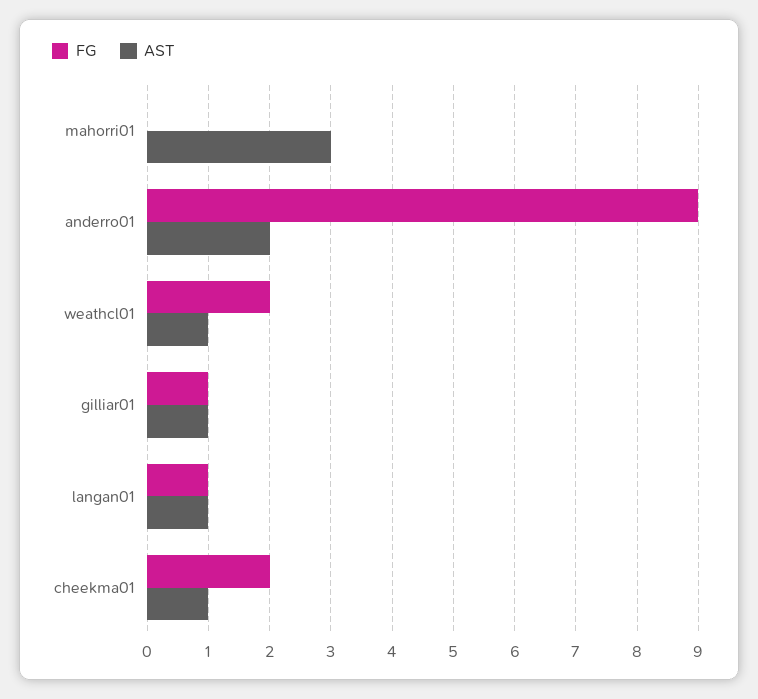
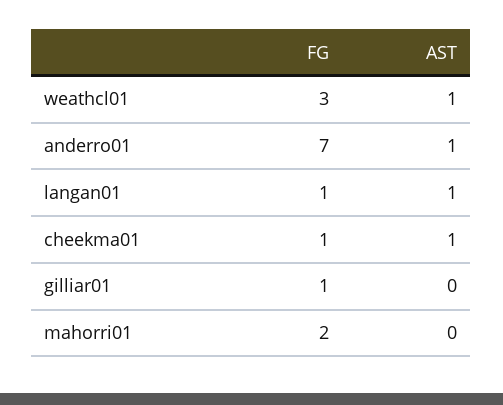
  {
    "FG": {
-     "mahorri01": 0,
+     "mahorri01": 2,
-     "anderro01": 9,
+     "anderro01": 7,
-     "weathcl01": 2,
+     "weathcl01": 3,
      "gilliar01": 1,
      "langan01": 1,
-     "cheekma01": 2
+     "cheekma01": 1
    },
    "AST": {
-     "mahorri01": 3,
+     "mahorri01": 0,
-     "anderro01": 2,
+     "anderro01": 1,
      "weathcl01": 1,
-     "gilliar01": 1,
+     "gilliar01": 0,
      "langan01": 1,
      "cheekma01": 1
    }
  }

